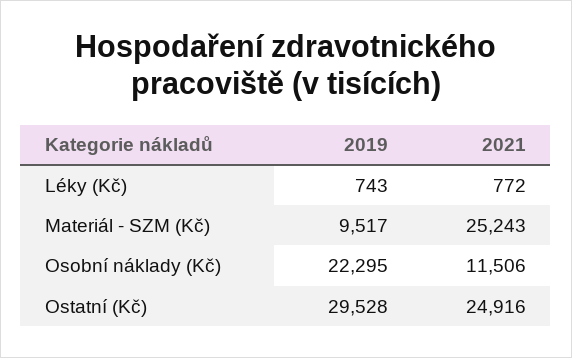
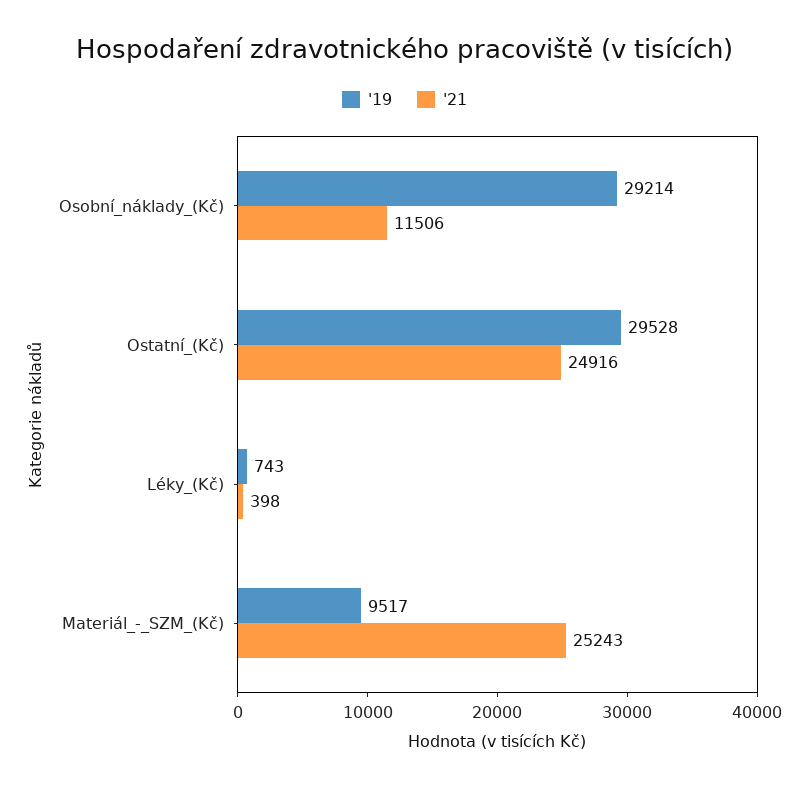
  {
    "2019": {
      "Léky (Kč)": 743,
      "Materiál - SZM (Kč)": 9517,
-     "Osobní náklady (Kč)": 22295,
+     "Osobní náklady (Kč)": 29214,
      "Ostatní (Kč)": 29528
    },
    "2021": {
-     "Léky (Kč)": 772,
+     "Léky (Kč)": 398,
      "Materiál - SZM (Kč)": 25243,
      "Osobní náklady (Kč)": 11506,
      "Ostatní (Kč)": 24916
    }
  }

